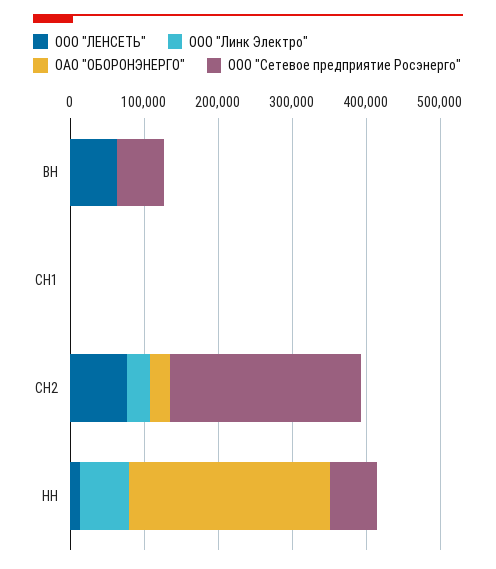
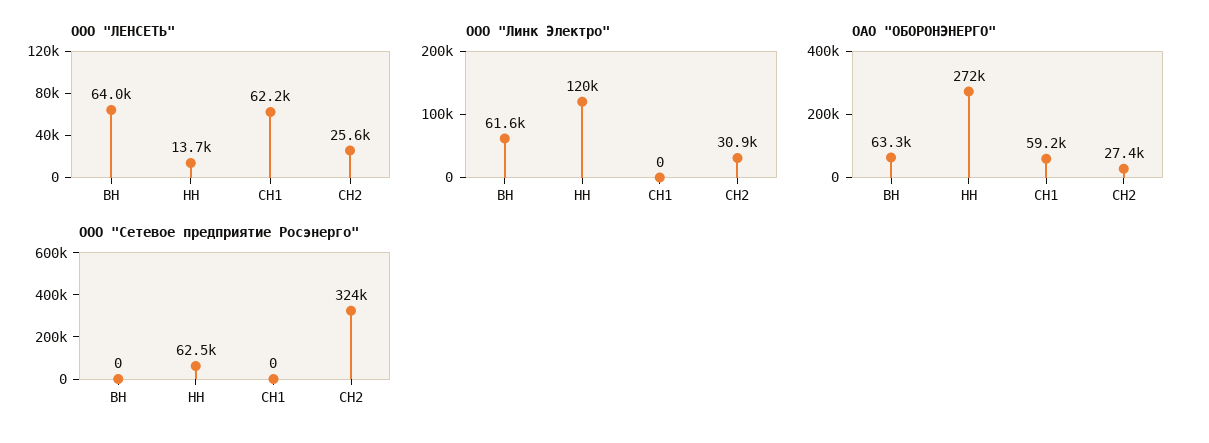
  {
    "ООО \"ЛЕНСЕТЬ\"": {
      "ВН": 64000,
-     "СН1": 0,
+     "СН1": 62200,
-     "СН2": 80000,
+     "СН2": 25600,
      "НН": 13700
    },
    "ООО \"Линк Электро\"": {
-     "ВН": 0,
+     "ВН": 61600,
      "СН1": 0,
      "СН2": 30900,
-     "НН": 60000
+     "НН": 120000
    },
    "ОАО \"ОБОРОНЭНЕРГО\"": {
-     "ВН": 0,
+     "ВН": 63300,
-     "СН1": 0,
+     "СН1": 59200,
      "СН2": 27400,
      "НН": 272000
    },
    "ООО \"Сетевое предприятие Росэнерго\"": {
-     "ВН": 60000,
+     "ВН": 0,
      "СН1": 0,
-     "СН2": 260000,
+     "СН2": 324000,
      "НН": 62500
    }
  }

